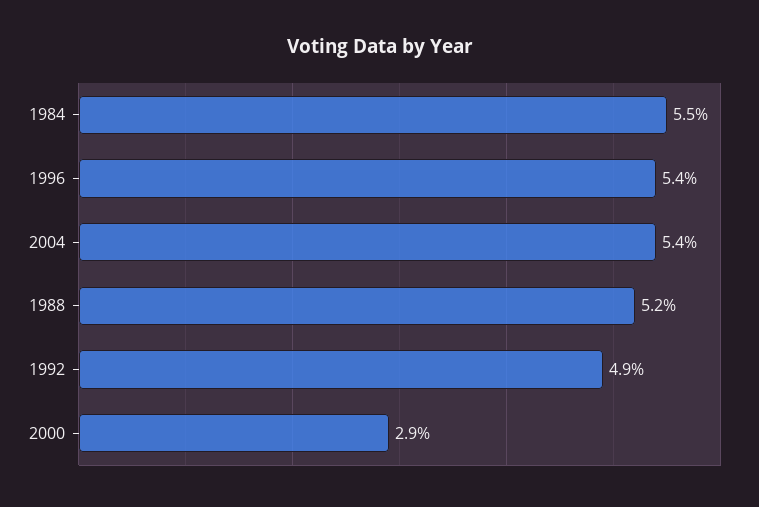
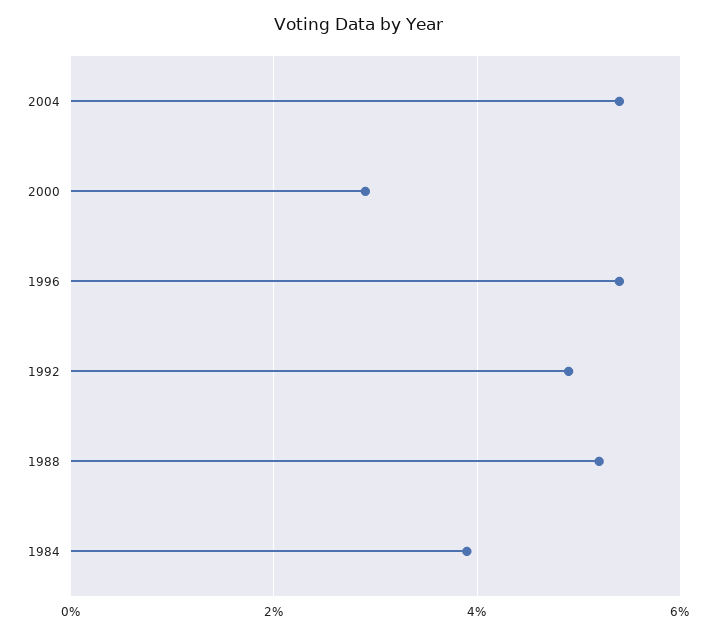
  {
-   "1984": 5.5,
+   "1984": 4,
    "1996": 5.4,
    "2004": 5.4,
    "1988": 5.2,
    "1992": 4.9,
    "2000": 2.9
  }

